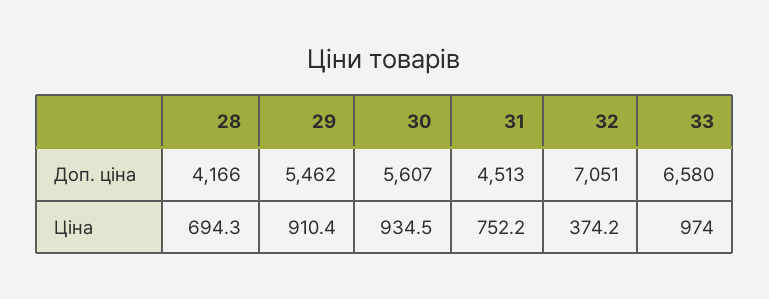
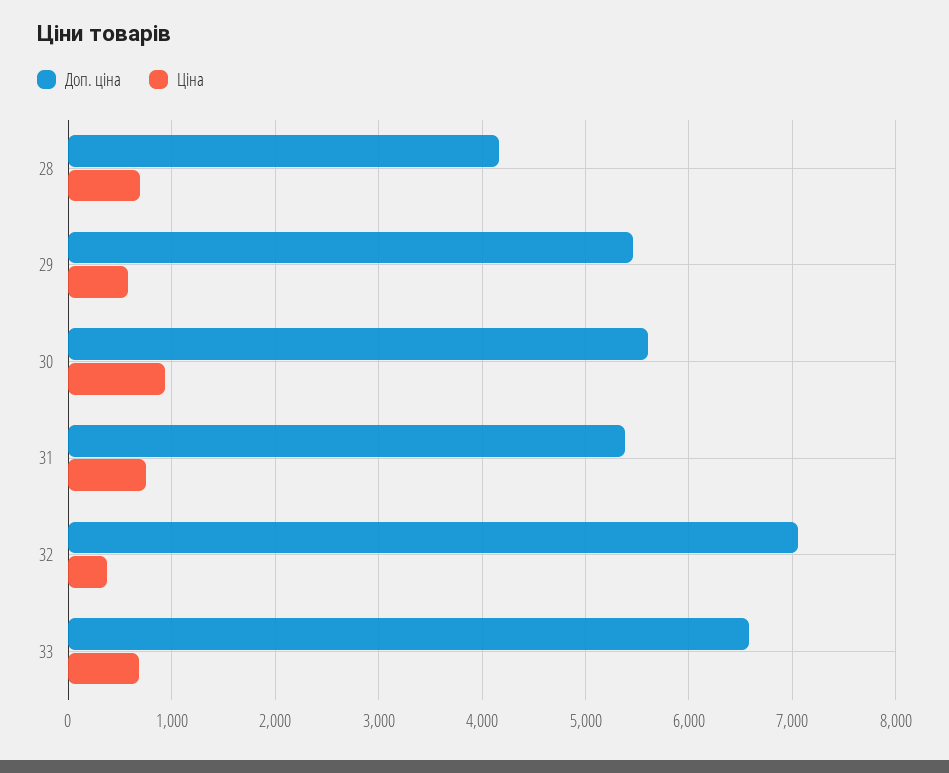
  {
    "Доп. ціна": {
      "28": 4166,
      "29": 5462,
      "30": 5607,
-     "31": 4513,
+     "31": 5400,
      "32": 7051,
      "33": 6580
    },
    "Ціна": {
      "28": 694.3,
-     "29": 910.4,
+     "29": 600,
      "30": 934.5,
      "31": 752.2,
      "32": 374.2,
-     "33": 974
+     "33": 700
    }
  }

